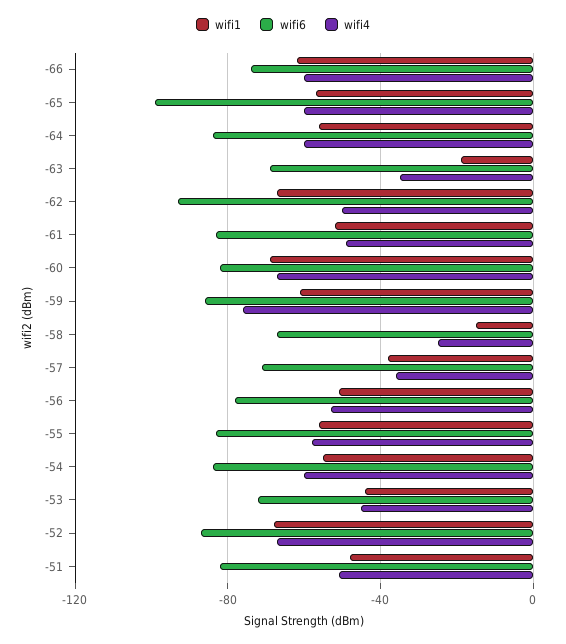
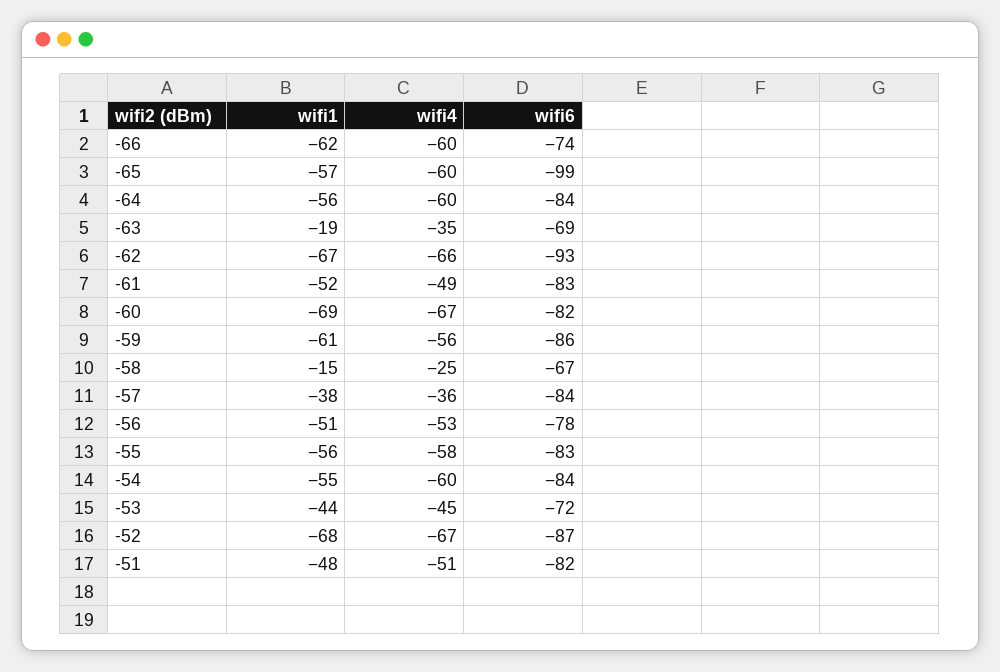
  {
    "wifi1": {
      "-66": -62,
      "-65": -57,
      "-64": -56,
      "-63": -19,
      "-62": -67,
      "-61": -52,
      "-60": -69,
      "-59": -61,
      "-58": -15,
      "-57": -38,
      "-56": -51,
      "-55": -56,
      "-54": -55,
      "-53": -44,
      "-52": -68,
      "-51": -48
    },
    "wifi6": {
      "-66": -74,
      "-65": -99,
      "-64": -84,
      "-63": -69,
      "-62": -93,
      "-61": -83,
      "-60": -82,
      "-59": -86,
      "-58": -67,
-     "-57": -70,
+     "-57": -84,
      "-56": -78,
      "-55": -83,
      "-54": -84,
      "-53": -72,
      "-52": -87,
      "-51": -82
    },
    "wifi4": {
      "-66": -60,
      "-65": -60,
      "-64": -60,
      "-63": -35,
-     "-62": -50,
+     "-62": -66,
      "-61": -49,
      "-60": -67,
-     "-59": -75,
+     "-59": -56,
      "-58": -25,
      "-57": -36,
      "-56": -53,
      "-55": -58,
      "-54": -60,
      "-53": -45,
      "-52": -67,
      "-51": -51
    }
  }

